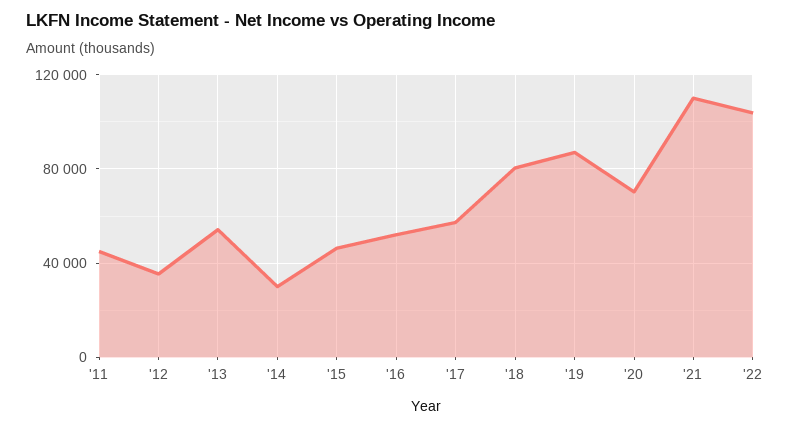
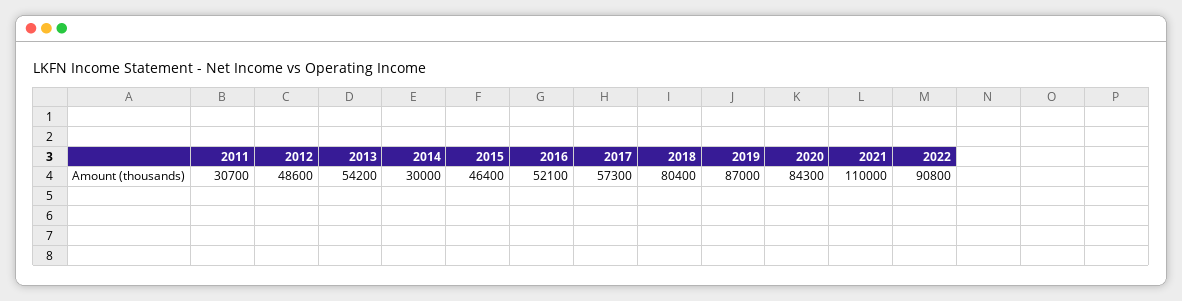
  {
-   "'11": 45000,
+   "'11": 30700,
-   "'12": 35000,
+   "'12": 48600,
    "'13": 54200,
    "'14": 30000,
    "'15": 46400,
    "'16": 52100,
    "'17": 57300,
    "'18": 80400,
    "'19": 87000,
-   "'20": 70000,
+   "'20": 84300,
    "'21": 110000,
-   "'22": 105000
+   "'22": 90800
  }

